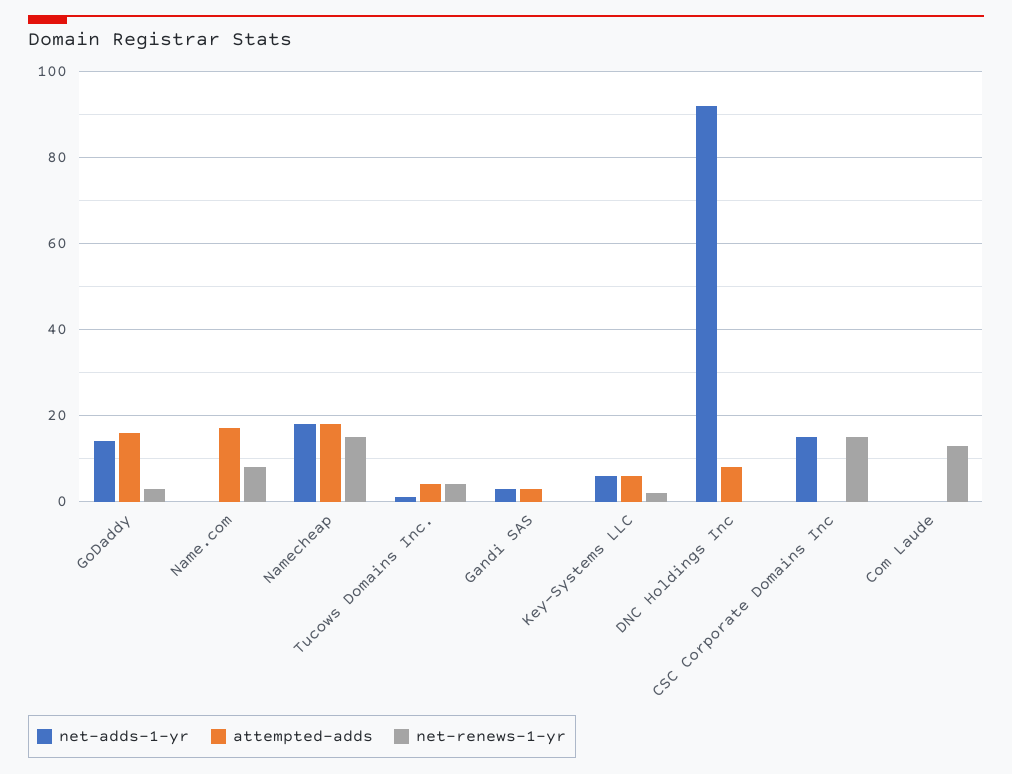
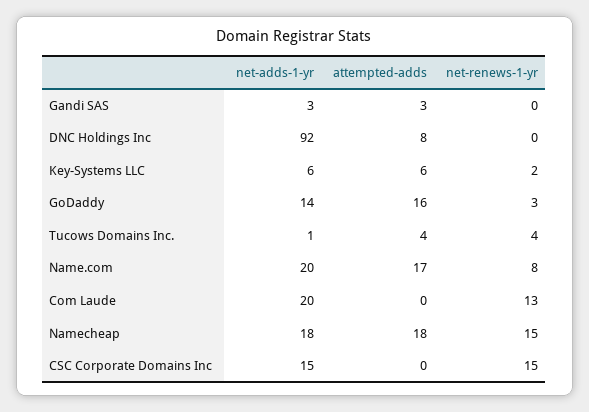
  {
    "net-adds-1-yr": {
      "GoDaddy": 14,
-     "Name.com": 0,
+     "Name.com": 20,
      "Namecheap": 18,
      "Tucows Domains Inc.": 1,
      "Gandi SAS": 3,
      "Key-Systems LLC": 6,
      "DNC Holdings Inc": 92,
      "CSC Corporate Domains Inc": 15,
-     "Com Laude": 0
+     "Com Laude": 20
    },
    "attempted-adds": {
      "GoDaddy": 16,
      "Name.com": 17,
      "Namecheap": 18,
      "Tucows Domains Inc.": 4,
      "Gandi SAS": 3,
      "Key-Systems LLC": 6,
      "DNC Holdings Inc": 8,
      "CSC Corporate Domains Inc": 0,
      "Com Laude": 0
    },
    "net-renews-1-yr": {
      "GoDaddy": 3,
      "Name.com": 8,
      "Namecheap": 15,
      "Tucows Domains Inc.": 4,
      "Gandi SAS": 0,
      "Key-Systems LLC": 2,
      "DNC Holdings Inc": 0,
      "CSC Corporate Domains Inc": 15,
      "Com Laude": 13
    }
  }

